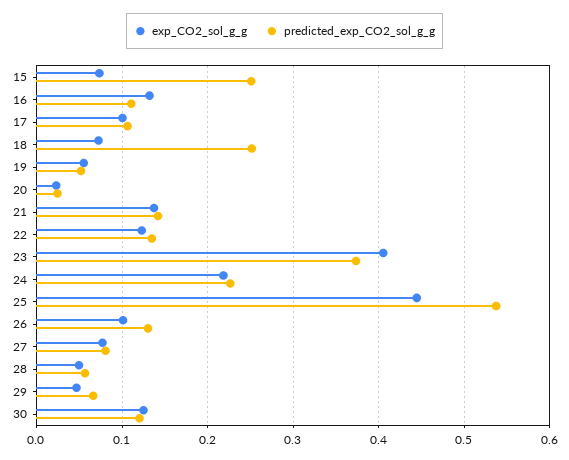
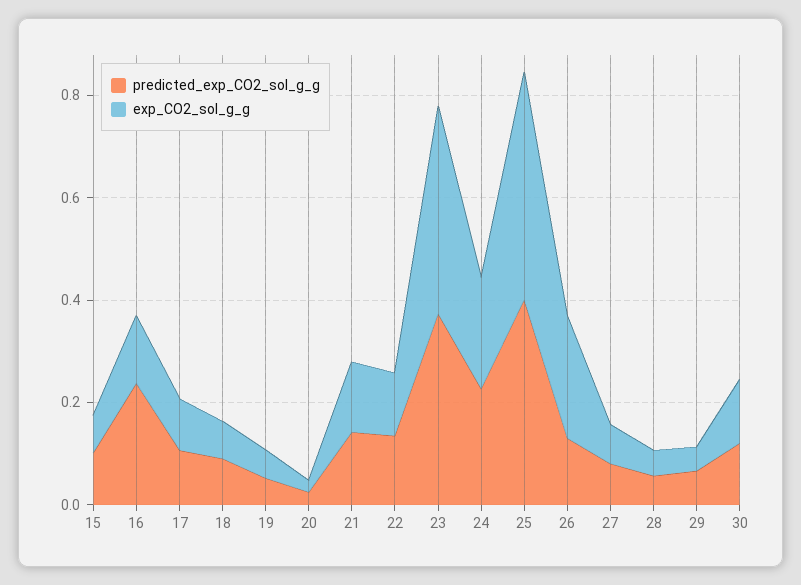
  {
    "exp_CO2_sol_g_g": {
      "15": 0.07,
      "16": 0.13,
      "17": 0.1,
      "18": 0.07,
      "19": 0.06,
      "20": 0.02,
      "21": 0.14,
      "22": 0.12,
      "23": 0.41,
      "24": 0.22,
      "25": 0.44,
-     "26": 0.1,
+     "26": 0.25,
      "27": 0.08,
      "28": 0.05,
      "29": 0.05,
      "30": 0.13
    },
    "predicted_exp_CO2_sol_g_g": {
-     "15": 0.25,
+     "15": 0.1,
-     "16": 0.11,
+     "16": 0.25,
      "17": 0.11,
-     "18": 0.25,
+     "18": 0.1,
      "19": 0.05,
      "20": 0.02,
      "21": 0.14,
      "22": 0.13,
      "23": 0.37,
      "24": 0.23,
-     "25": 0.54,
+     "25": 0.4,
      "26": 0.13,
      "27": 0.08,
      "28": 0.06,
      "29": 0.07,
      "30": 0.12
    }
  }

